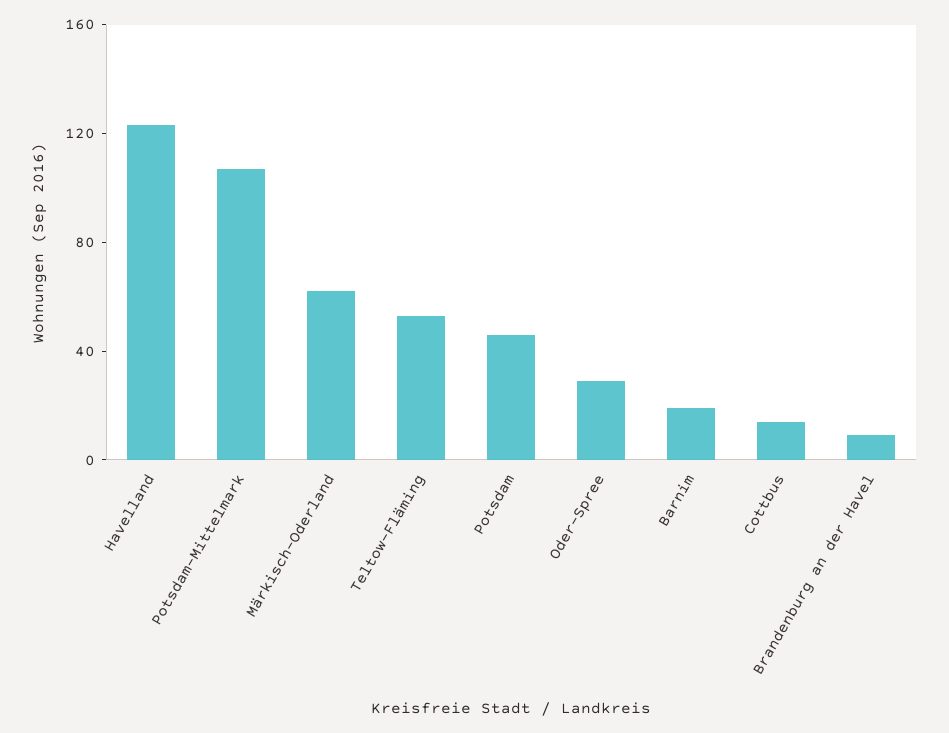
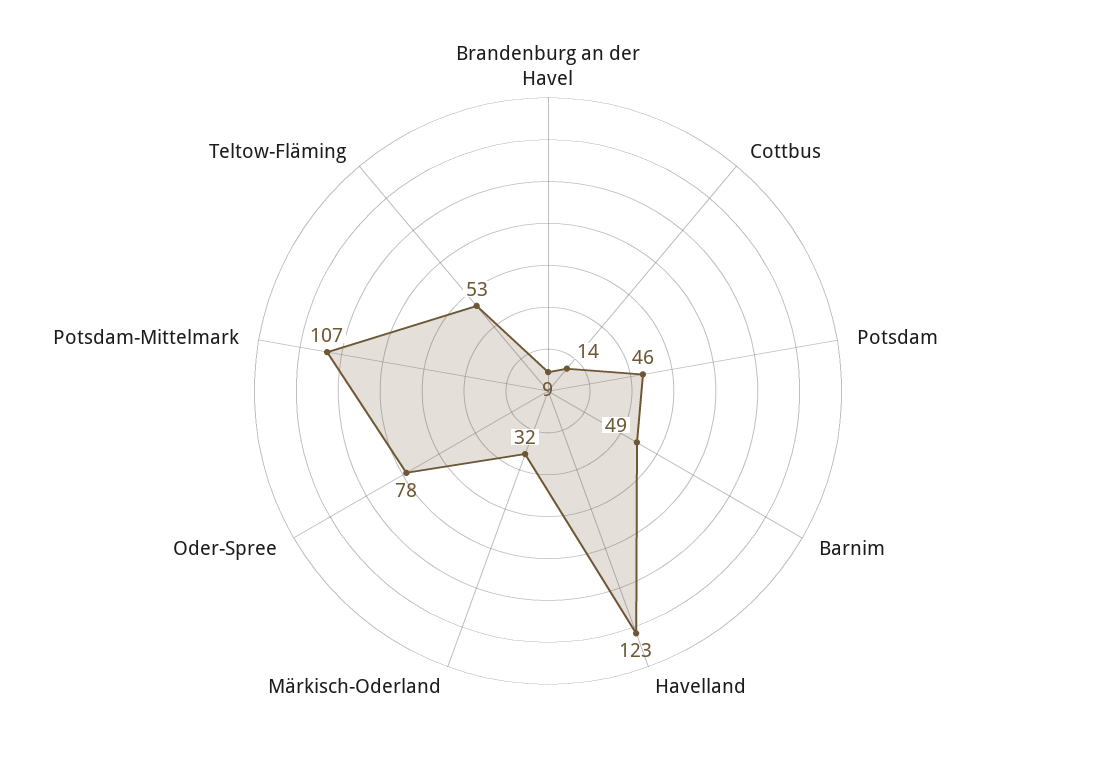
  {
    "Havelland": 123,
    "Potsdam-Mittelmark": 107,
-   "Märkisch-Oderland": 60,
+   "Märkisch-Oderland": 32,
    "Teltow-Fläming": 53,
    "Potsdam": 46,
-   "Oder-Spree": 30,
+   "Oder-Spree": 78,
-   "Barnim": 20,
+   "Barnim": 49,
    "Cottbus": 14,
    "Brandenburg an der Havel": 9
  }

